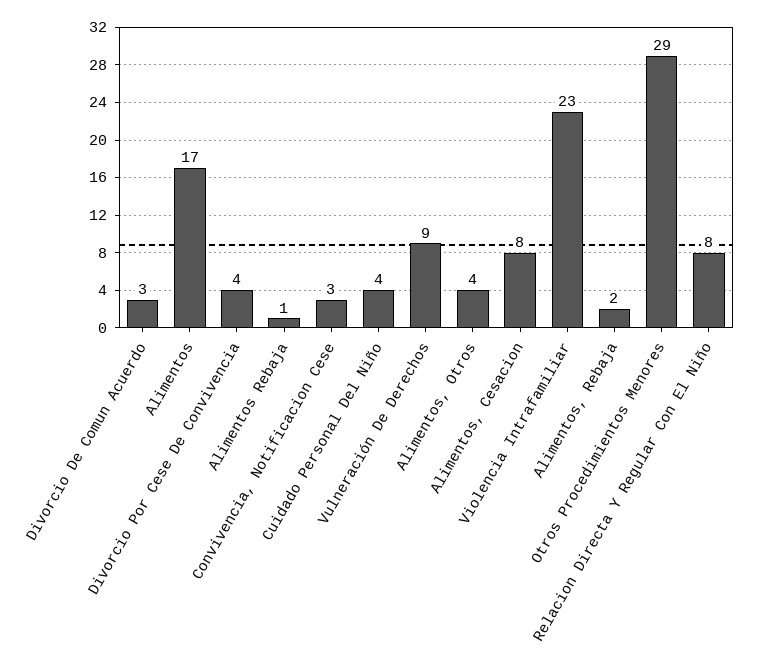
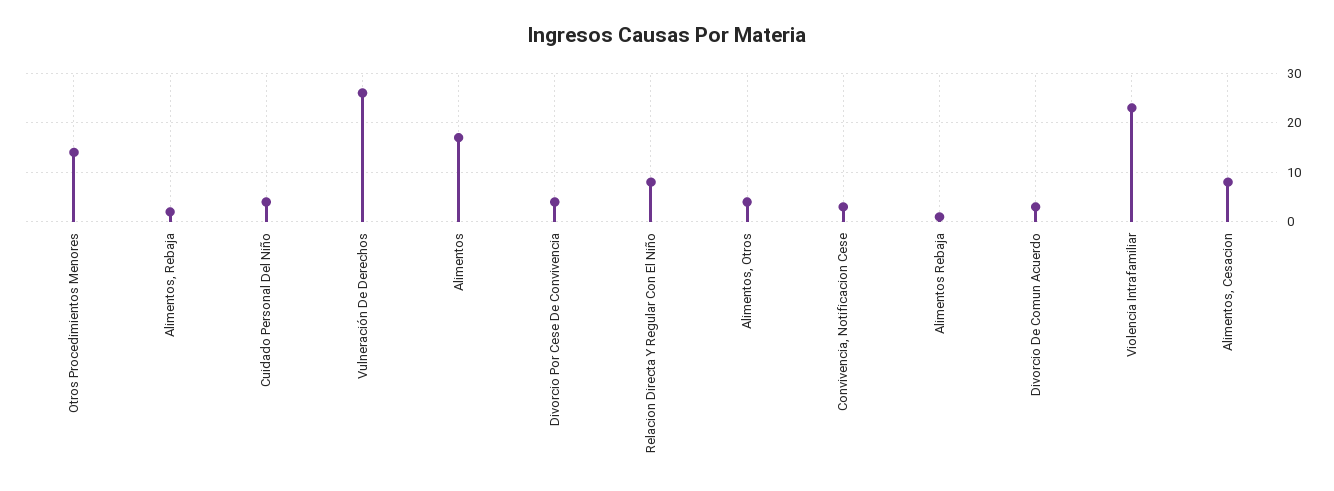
  {
    "Divorcio De Comun Acuerdo": 3,
    "Alimentos": 17,
    "Divorcio Por Cese De Convivencia": 4,
    "Alimentos Rebaja": 1,
    "Convivencia, Notificacion Cese": 3,
    "Cuidado Personal Del Niño": 4,
-   "Vulneración De Derechos": 9,
+   "Vulneración De Derechos": 25,
    "Alimentos, Otros": 4,
    "Alimentos, Cesacion": 8,
    "Violencia Intrafamiliar": 23,
    "Alimentos, Rebaja": 2,
-   "Otros Procedimientos Menores": 29,
+   "Otros Procedimientos Menores": 15,
    "Relacion Directa Y Regular Con El Niño": 8
  }

